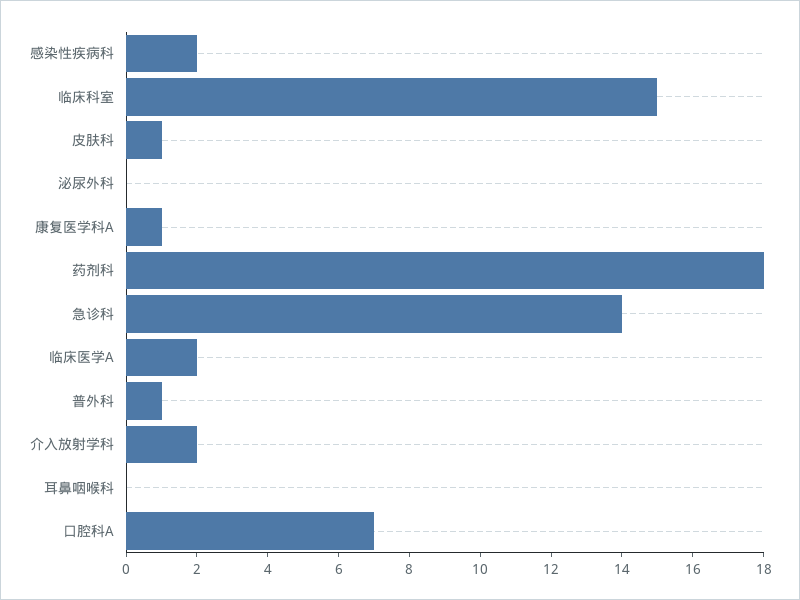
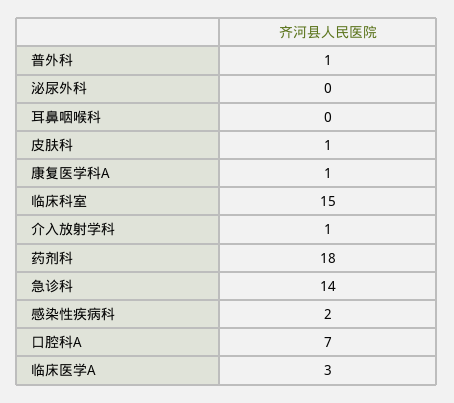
  {
    "感染性疾病科": 2,
    "临床科室": 15,
    "皮肤科": 1,
    "泌尿外科": 0,
    "康复医学科A": 1,
    "药剂科": 18,
    "急诊科": 14,
-   "临床医学A": 2,
+   "临床医学A": 3,
    "普外科": 1,
-   "介入放射学科": 2,
+   "介入放射学科": 1,
    "耳鼻咽喉科": 0,
    "口腔科A": 7
  }

